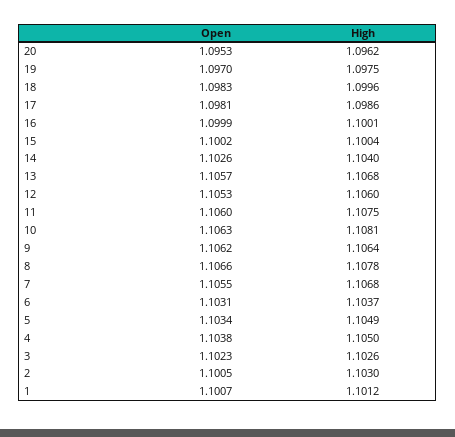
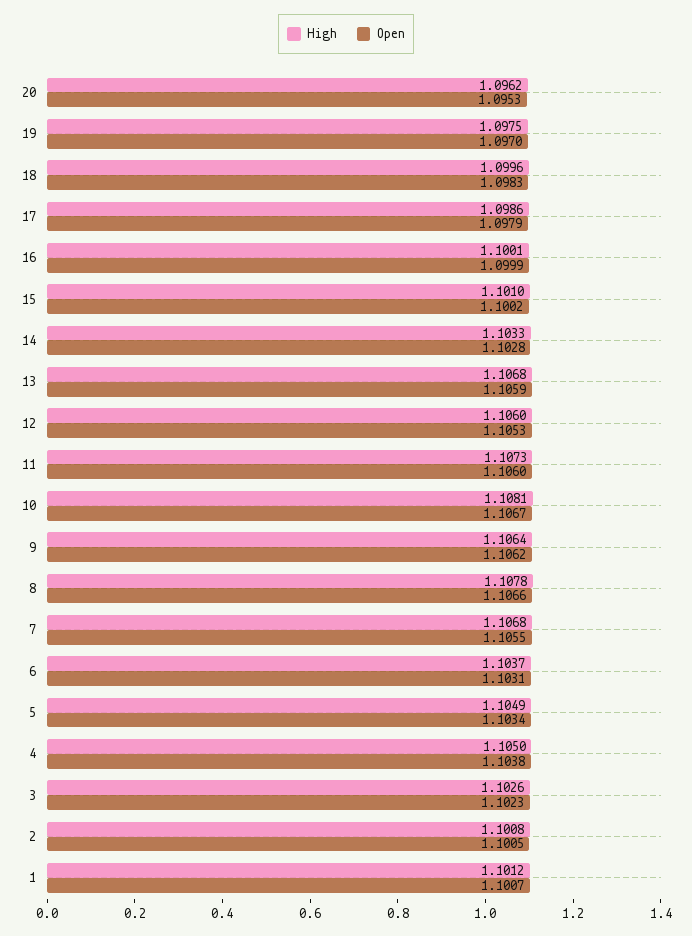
  {
    "Open": {
      "20": 1.0953,
      "19": 1.097,
      "18": 1.0983,
-     "17": 1.0981,
+     "17": 1.0979,
      "16": 1.0999,
      "15": 1.1002,
-     "14": 1.1026,
+     "14": 1.1028,
-     "13": 1.1057,
+     "13": 1.1059,
      "12": 1.1053,
      "11": 1.106,
-     "10": 1.1063,
+     "10": 1.1067,
      "9": 1.1062,
      "8": 1.1066,
      "7": 1.1055,
      "6": 1.1031,
      "5": 1.1034,
      "4": 1.1038,
      "3": 1.1023,
      "2": 1.1005,
      "1": 1.1007
    },
    "High": {
      "20": 1.0962,
      "19": 1.0975,
      "18": 1.0996,
      "17": 1.0986,
      "16": 1.1001,
-     "15": 1.1004,
+     "15": 1.101,
-     "14": 1.104,
+     "14": 1.1033,
      "13": 1.1068,
      "12": 1.106,
-     "11": 1.1075,
+     "11": 1.1073,
      "10": 1.1081,
      "9": 1.1064,
      "8": 1.1078,
      "7": 1.1068,
      "6": 1.1037,
      "5": 1.1049,
      "4": 1.105,
      "3": 1.1026,
-     "2": 1.103,
+     "2": 1.1008,
      "1": 1.1012
    }
  }

